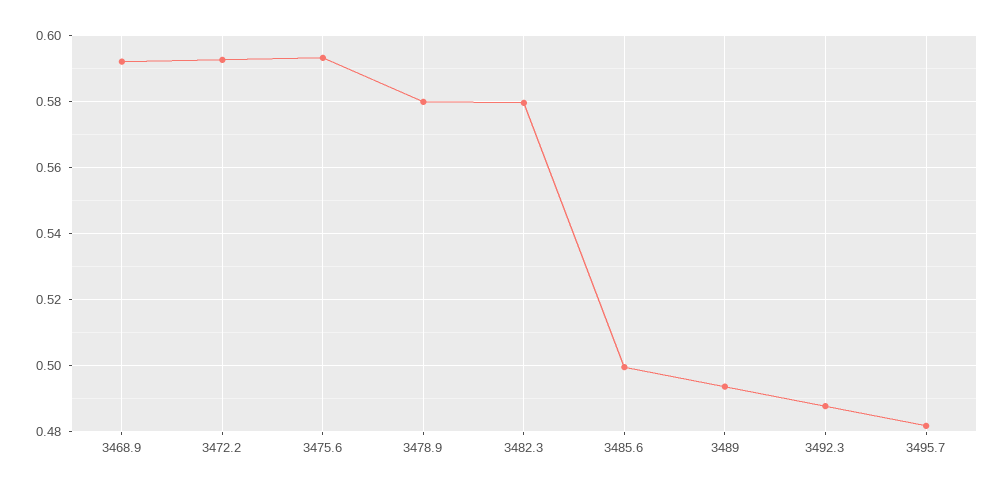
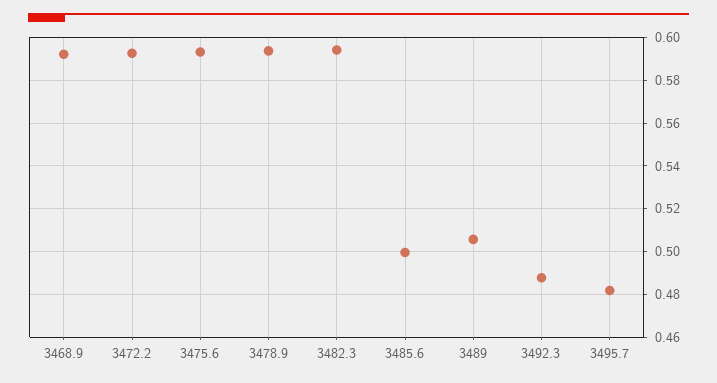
  {
    "3468.9": 0.592,
    "3472.2": 0.592,
    "3475.6": 0.594,
-   "3478.9": 0.58,
+   "3478.9": 0.595,
-   "3482.3": 0.58,
+   "3482.3": 0.595,
    "3485.6": 0.5,
-   "3489": 0.494,
+   "3489": 0.505,
    "3492.3": 0.488,
    "3495.7": 0.482
  }

